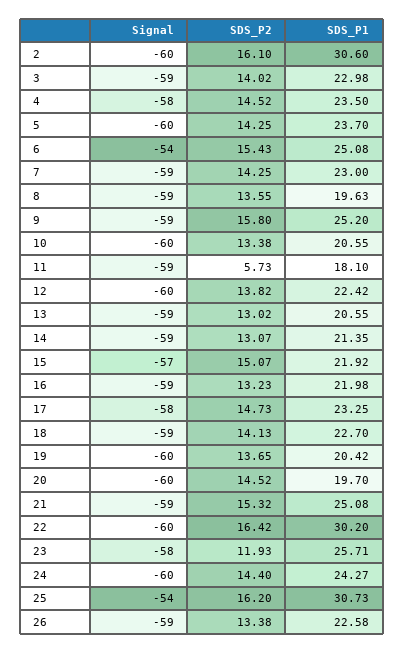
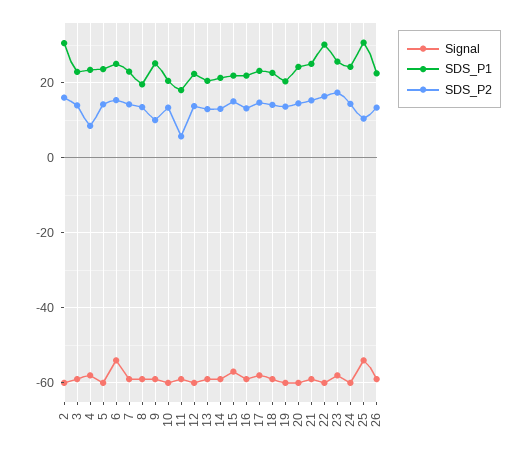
  {
    "Signal": {
      "2": -60,
      "3": -59,
      "4": -58,
      "5": -60,
      "6": -54,
      "7": -59,
      "8": -59,
      "9": -59,
      "10": -60,
      "11": -59,
      "12": -60,
      "13": -59,
      "14": -59,
      "15": -57,
      "16": -59,
      "17": -58,
      "18": -59,
      "19": -60,
      "20": -60,
      "21": -59,
      "22": -60,
      "23": -58,
      "24": -60,
      "25": -54,
      "26": -59
    },
    "SDS_P2": {
      "2": 16.1,
      "3": 14.02,
-     "4": 14.52,
+     "4": 8,
      "5": 14.25,
      "6": 15.43,
      "7": 14.25,
      "8": 13.55,
-     "9": 15.8,
+     "9": 10,
      "10": 13.38,
      "11": 5.73,
      "12": 13.82,
      "13": 13.02,
      "14": 13.07,
      "15": 15.07,
      "16": 13.23,
      "17": 14.73,
      "18": 14.13,
      "19": 13.65,
      "20": 14.52,
      "21": 15.32,
      "22": 16.42,
-     "23": 11.93,
+     "23": 18,
      "24": 14.4,
-     "25": 16.2,
+     "25": 10,
      "26": 13.38
    },
    "SDS_P1": {
      "2": 30.6,
      "3": 22.98,
      "4": 23.5,
      "5": 23.7,
      "6": 25.08,
      "7": 23,
      "8": 19.63,
      "9": 25.2,
      "10": 20.55,
      "11": 18.1,
      "12": 22.42,
      "13": 20.55,
      "14": 21.35,
      "15": 21.92,
      "16": 21.98,
      "17": 23.25,
      "18": 22.7,
      "19": 20.42,
-     "20": 19.7,
+     "20": 24,
      "21": 25.08,
      "22": 30.2,
      "23": 25.71,
      "24": 24.27,
      "25": 30.73,
      "26": 22.58
    }
  }

